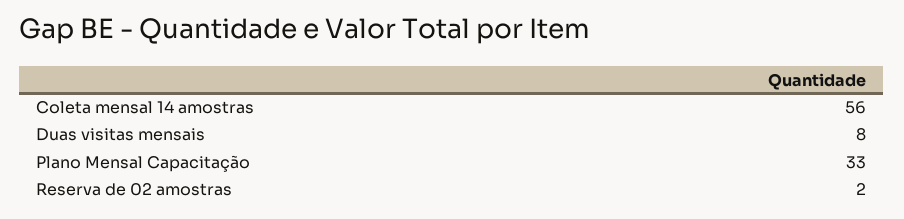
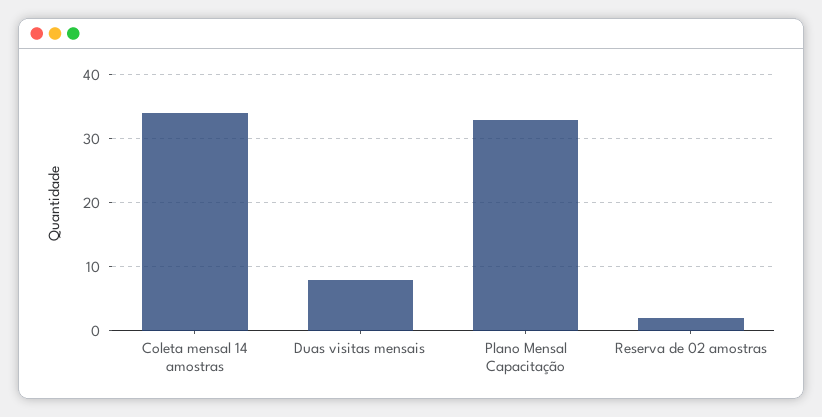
  {
-   "Coleta mensal 14 amostras": 56,
+   "Coleta mensal 14 amostras": 34,
    "Duas visitas mensais": 8,
    "Plano Mensal Capacitação": 33,
    "Reserva de 02 amostras": 2
  }

